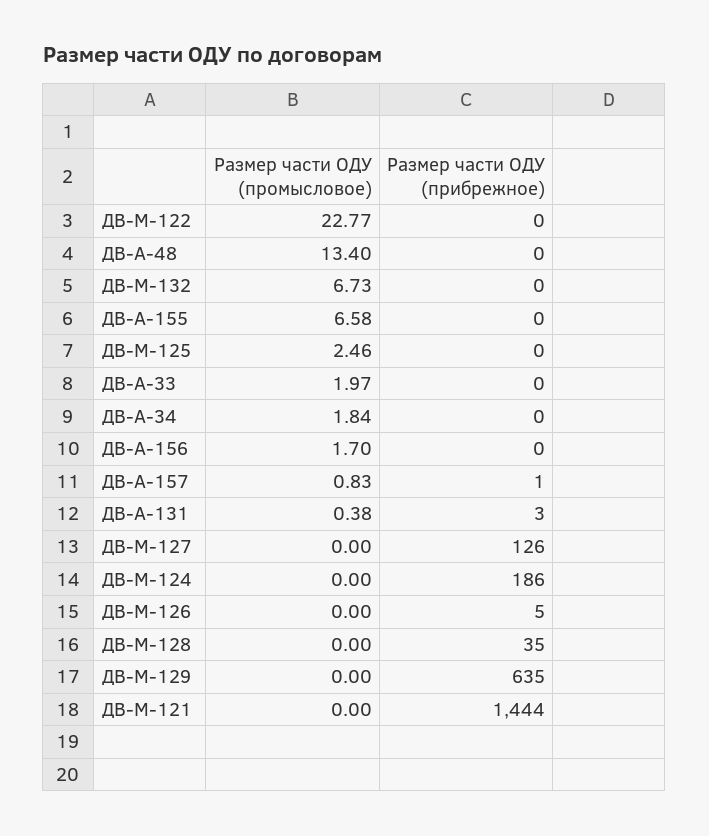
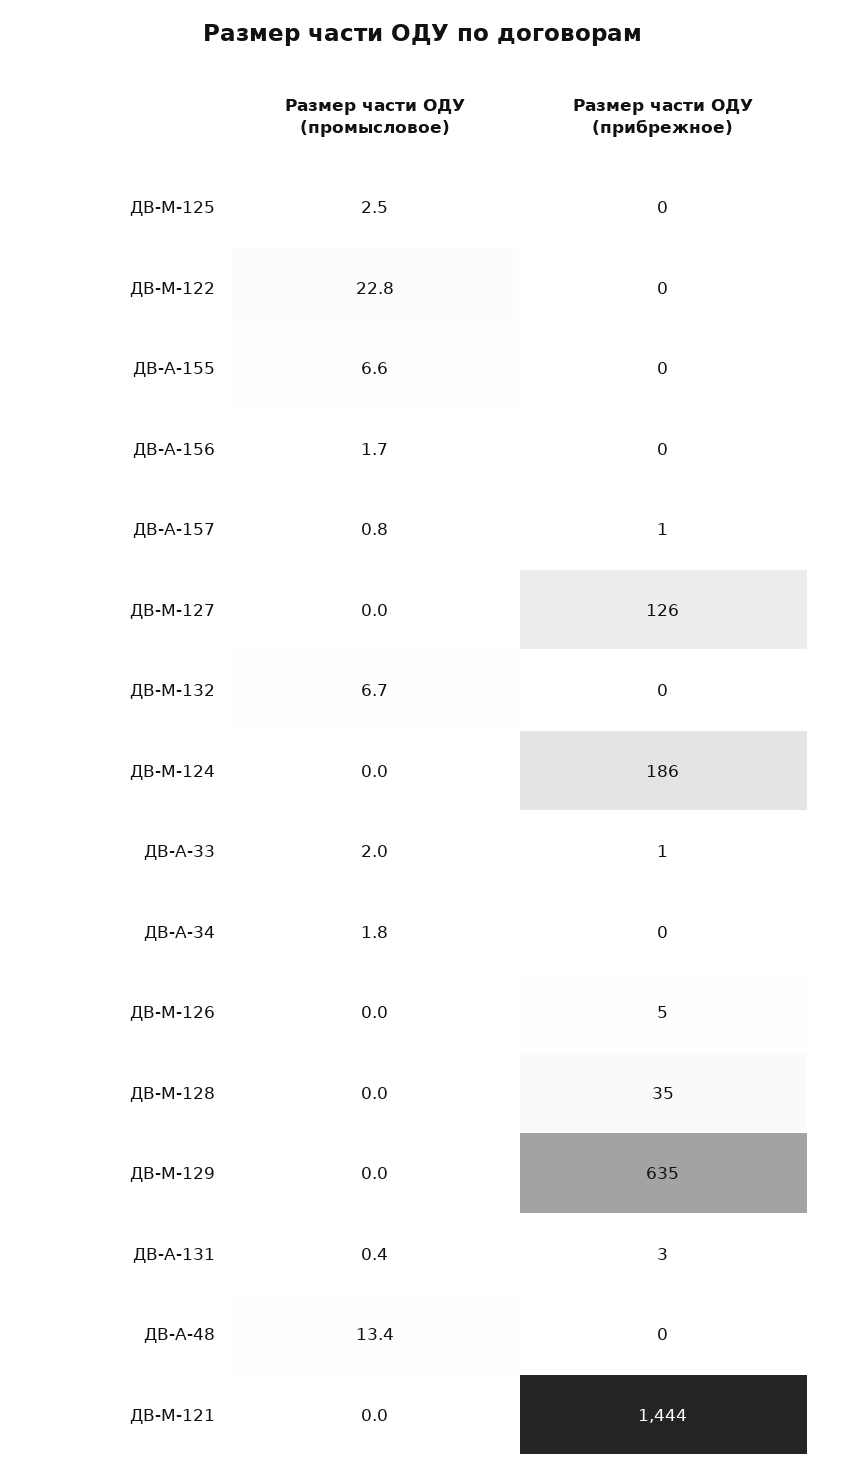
  {
    "Размер части ОДУ (промысловое)": {
      "ДВ-М-122": 22.77,
      "ДВ-А-48": 13.4,
      "ДВ-М-132": 6.73,
      "ДВ-А-155": 6.58,
      "ДВ-М-125": 2.46,
      "ДВ-А-33": 1.97,
      "ДВ-А-34": 1.84,
      "ДВ-А-156": 1.7,
      "ДВ-А-157": 0.83,
      "ДВ-А-131": 0.38,
      "ДВ-М-127": 0,
      "ДВ-М-124": 0,
      "ДВ-М-126": 0,
      "ДВ-М-128": 0,
      "ДВ-М-129": 0,
      "ДВ-М-121": 0
    },
    "Размер части ОДУ (прибрежное)": {
      "ДВ-М-122": 0,
      "ДВ-А-48": 0,
      "ДВ-М-132": 0,
      "ДВ-А-155": 0,
      "ДВ-М-125": 0,
-     "ДВ-А-33": 0,
+     "ДВ-А-33": 1,
      "ДВ-А-34": 0,
      "ДВ-А-156": 0,
      "ДВ-А-157": 1,
      "ДВ-А-131": 3,
      "ДВ-М-127": 126,
      "ДВ-М-124": 186,
      "ДВ-М-126": 5,
      "ДВ-М-128": 35,
      "ДВ-М-129": 635,
      "ДВ-М-121": 1444
    }
  }

